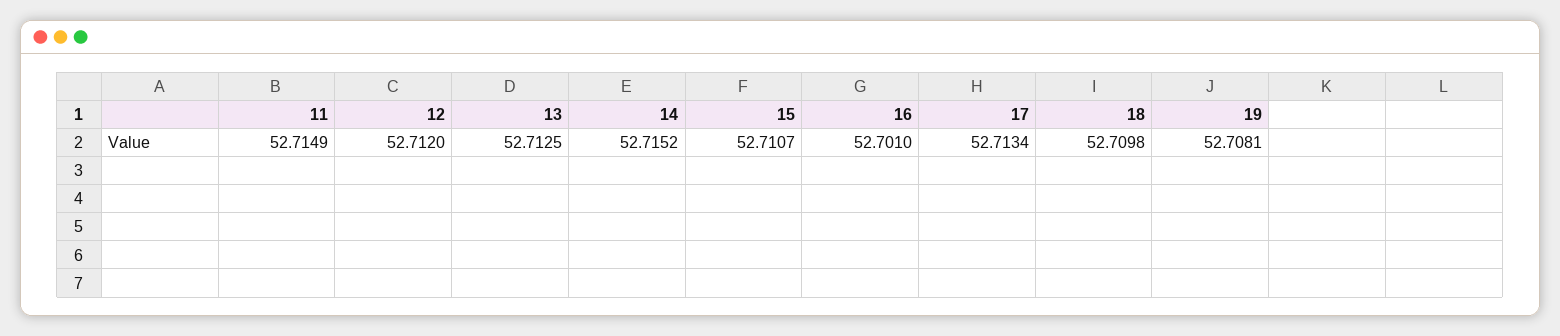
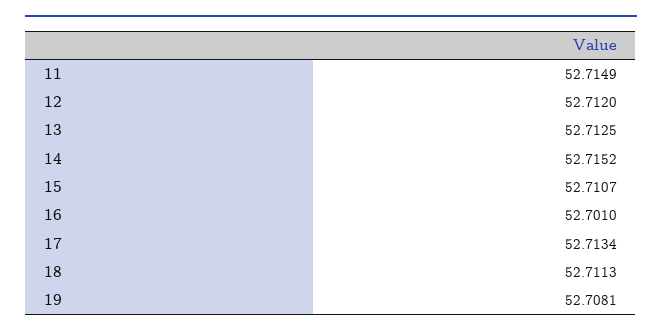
  {
    "11": 52.7149,
    "12": 52.712,
    "13": 52.7125,
    "14": 52.7152,
    "15": 52.7107,
    "16": 52.701,
    "17": 52.7134,
-   "18": 52.7098,
+   "18": 52.7113,
    "19": 52.7081
  }

